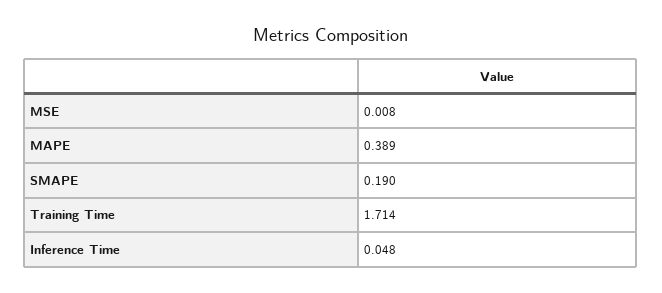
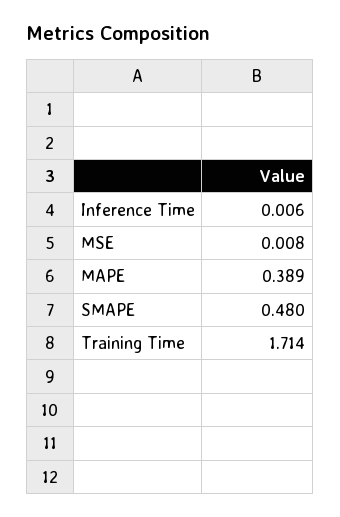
  {
    "MSE": 0.008,
    "MAPE": 0.389,
-   "SMAPE": 0.19,
+   "SMAPE": 0.48,
    "Training Time": 1.714,
-   "Inference Time": 0.048
+   "Inference Time": 0.006
  }

